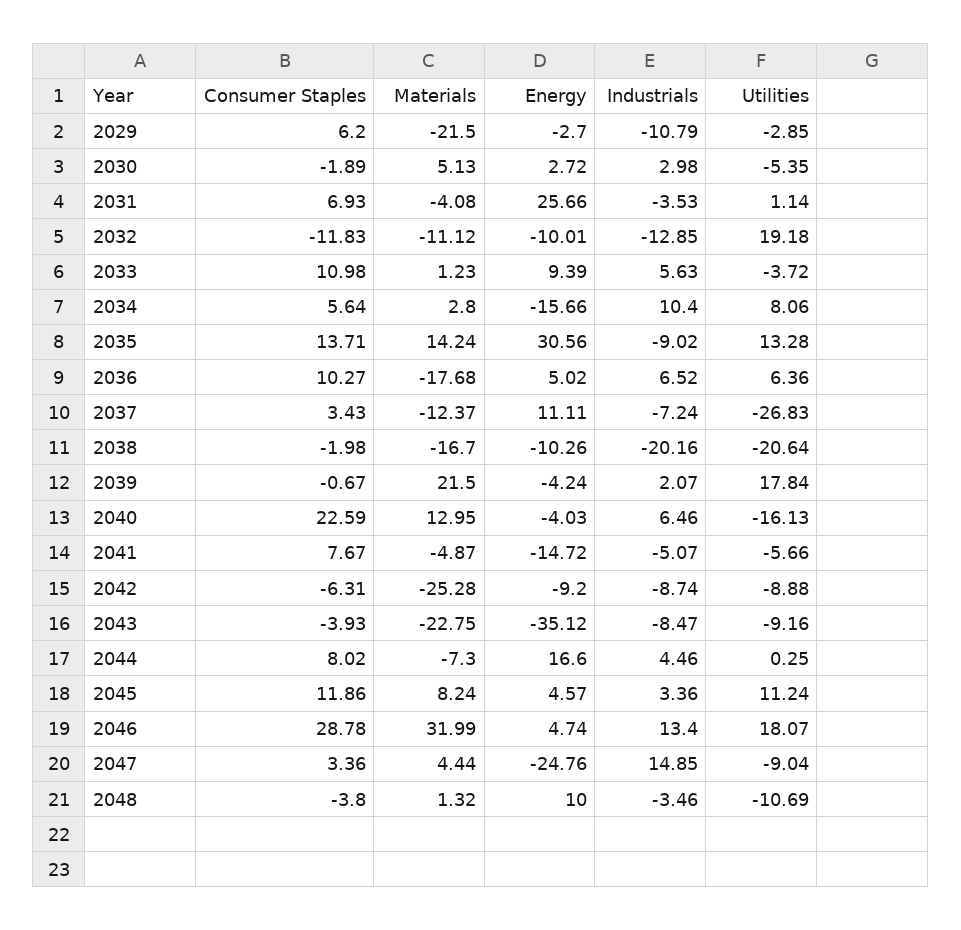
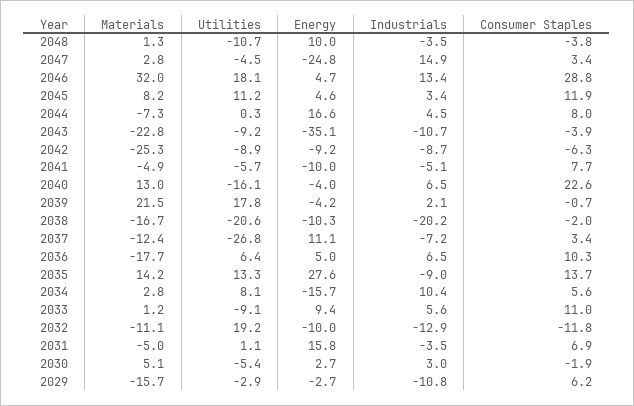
  {
    "Consumer Staples": {
      "2029": 6.2,
      "2030": -1.89,
      "2031": 6.93,
      "2032": -11.83,
      "2033": 10.98,
      "2034": 5.64,
      "2035": 13.71,
      "2036": 10.27,
      "2037": 3.43,
      "2038": -1.98,
      "2039": -0.67,
      "2040": 22.59,
      "2041": 7.67,
      "2042": -6.31,
      "2043": -3.93,
      "2044": 8.02,
      "2045": 11.86,
      "2046": 28.78,
      "2047": 3.36,
      "2048": -3.8
    },
    "Materials": {
-     "2029": -21.5,
+     "2029": -15.7,
      "2030": 5.13,
-     "2031": -4.08,
+     "2031": -5,
      "2032": -11.12,
      "2033": 1.23,
      "2034": 2.8,
      "2035": 14.24,
      "2036": -17.68,
      "2037": -12.37,
      "2038": -16.7,
      "2039": 21.5,
      "2040": 12.95,
      "2041": -4.87,
      "2042": -25.28,
      "2043": -22.75,
      "2044": -7.3,
      "2045": 8.24,
      "2046": 31.99,
-     "2047": 4.44,
+     "2047": 2.8,
      "2048": 1.32
    },
    "Energy": {
      "2029": -2.7,
      "2030": 2.72,
-     "2031": 25.66,
+     "2031": 15.8,
      "2032": -10.01,
      "2033": 9.39,
      "2034": -15.66,
-     "2035": 30.56,
+     "2035": 27.6,
      "2036": 5.02,
      "2037": 11.11,
      "2038": -10.26,
      "2039": -4.24,
      "2040": -4.03,
-     "2041": -14.72,
+     "2041": -10,
      "2042": -9.2,
      "2043": -35.12,
      "2044": 16.6,
      "2045": 4.57,
      "2046": 4.74,
      "2047": -24.76,
      "2048": 10
    },
    "Industrials": {
      "2029": -10.79,
      "2030": 2.98,
      "2031": -3.53,
      "2032": -12.85,
      "2033": 5.63,
      "2034": 10.4,
      "2035": -9.02,
      "2036": 6.52,
      "2037": -7.24,
      "2038": -20.16,
      "2039": 2.07,
      "2040": 6.46,
      "2041": -5.07,
      "2042": -8.74,
-     "2043": -8.47,
+     "2043": -10.7,
      "2044": 4.46,
      "2045": 3.36,
      "2046": 13.4,
      "2047": 14.85,
      "2048": -3.46
    },
    "Utilities": {
      "2029": -2.85,
      "2030": -5.35,
      "2031": 1.14,
      "2032": 19.18,
-     "2033": -3.72,
+     "2033": -9.1,
      "2034": 8.06,
      "2035": 13.28,
      "2036": 6.36,
      "2037": -26.83,
      "2038": -20.64,
      "2039": 17.84,
      "2040": -16.13,
      "2041": -5.66,
      "2042": -8.88,
      "2043": -9.16,
      "2044": 0.25,
      "2045": 11.24,
      "2046": 18.07,
-     "2047": -9.04,
+     "2047": -4.5,
      "2048": -10.69
    }
  }

